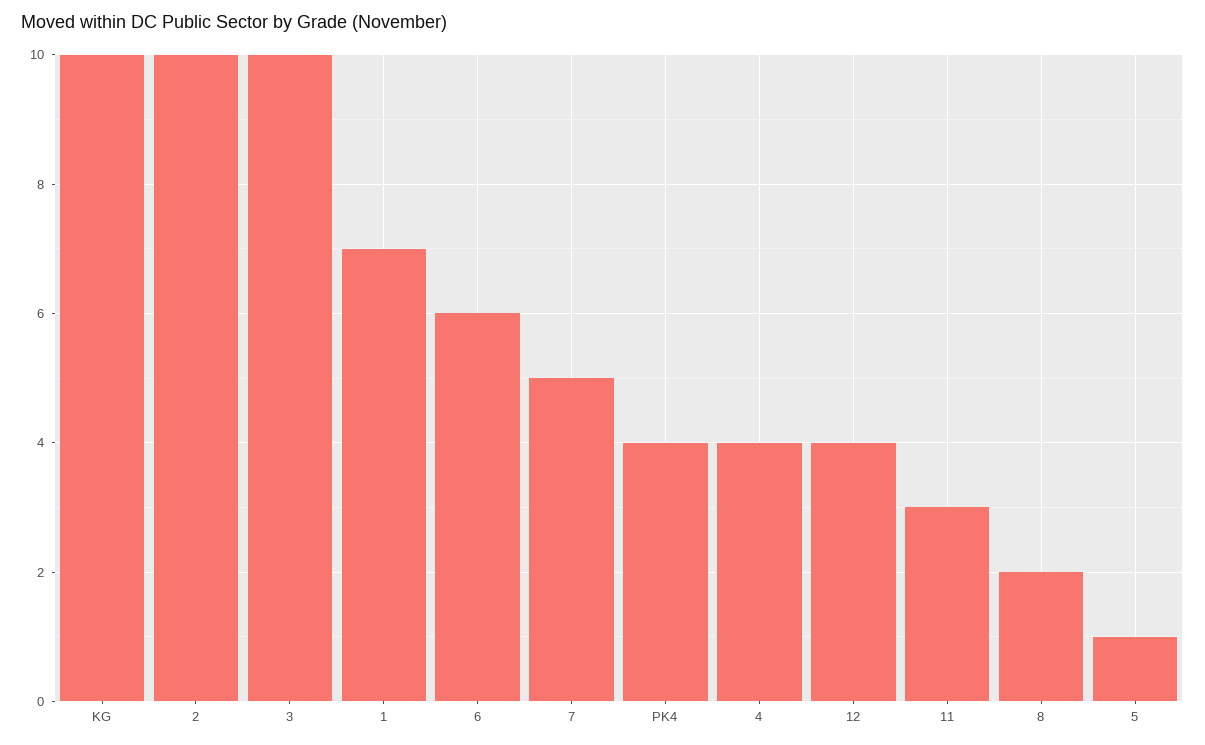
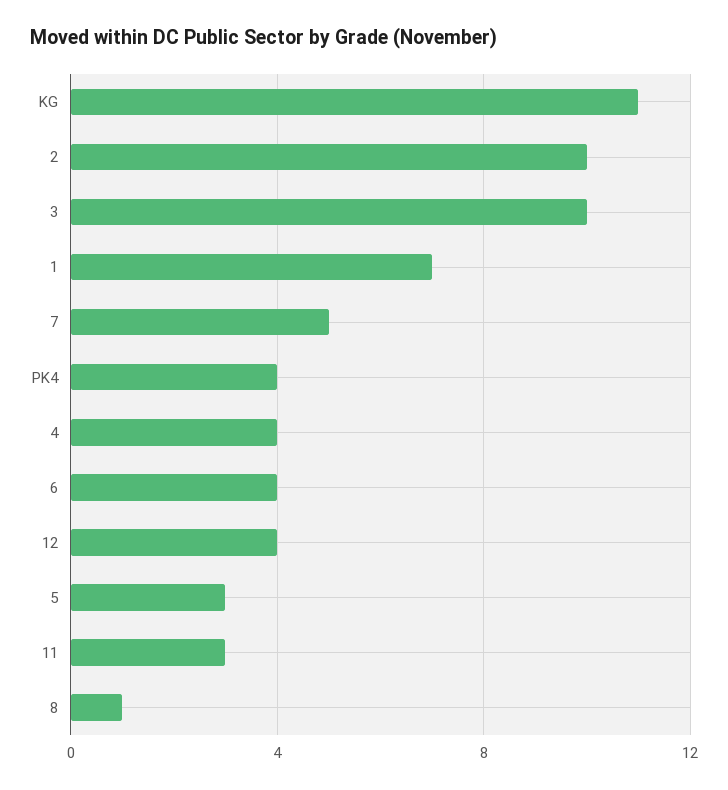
  {
-   "KG": 10,
+   "KG": 11,
    "2": 10,
    "3": 10,
    "1": 7,
-   "6": 6,
+   "6": 4,
    "7": 5,
    "PK4": 4,
    "4": 4,
    "12": 4,
    "11": 3,
-   "8": 2,
+   "8": 1,
-   "5": 1
+   "5": 3
  }

